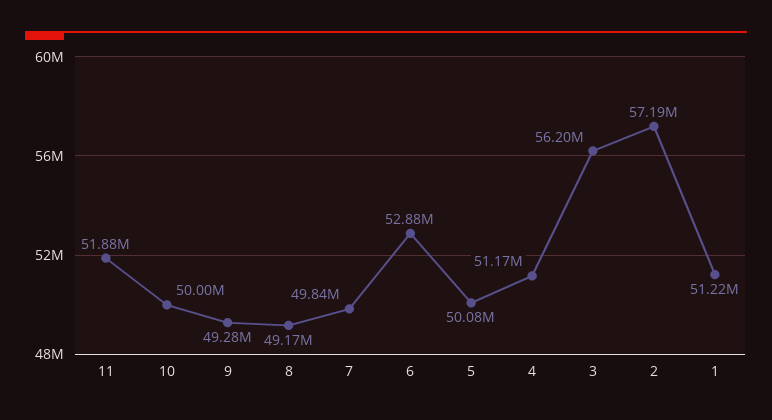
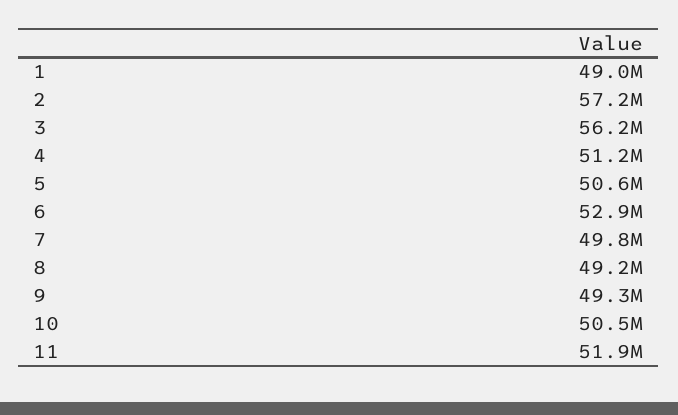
  {
    "11": 51880000,
-   "10": 50000000,
+   "10": 50500000,
    "9": 49280000,
    "8": 49170000,
    "7": 49840000,
    "6": 52880000,
-   "5": 50080000,
+   "5": 50600000,
    "4": 51170000,
    "3": 56200000,
    "2": 57190000,
-   "1": 51220000
+   "1": 49000000
  }

